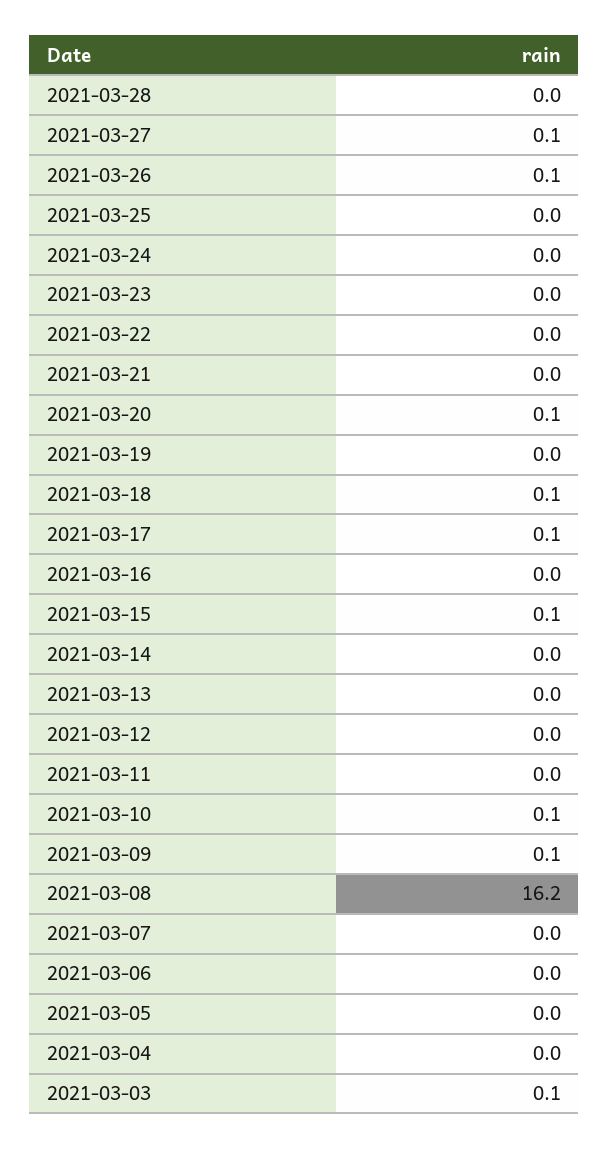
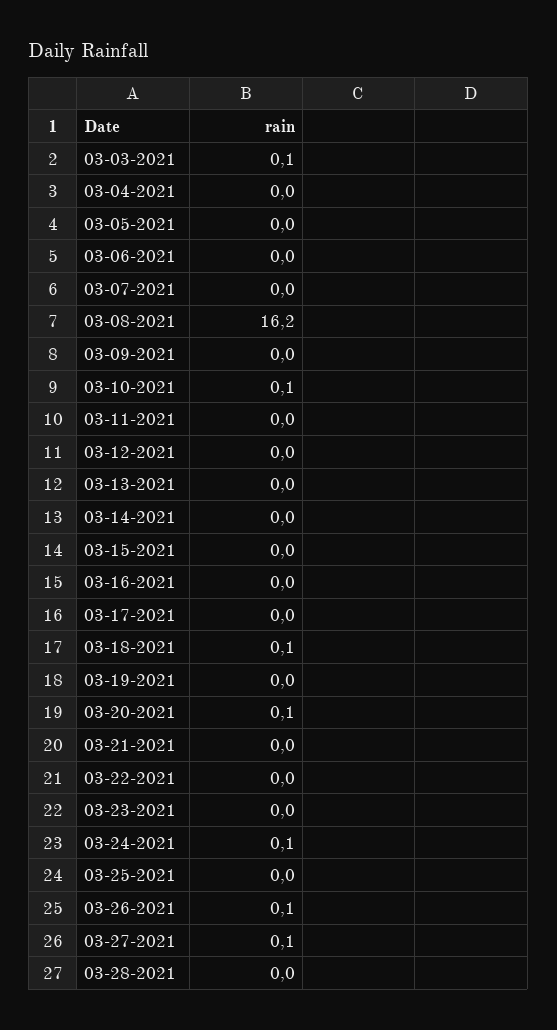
  {
    "2021-03-28": 0,
    "2021-03-27": 0.1,
    "2021-03-26": 0.1,
    "2021-03-25": 0,
-   "2021-03-24": 0,
+   "2021-03-24": 0.1,
    "2021-03-23": 0,
    "2021-03-22": 0,
    "2021-03-21": 0,
    "2021-03-20": 0.1,
    "2021-03-19": 0,
    "2021-03-18": 0.1,
-   "2021-03-17": 0.1,
+   "2021-03-17": 0,
    "2021-03-16": 0,
-   "2021-03-15": 0.1,
+   "2021-03-15": 0,
    "2021-03-14": 0,
    "2021-03-13": 0,
    "2021-03-12": 0,
    "2021-03-11": 0,
    "2021-03-10": 0.1,
-   "2021-03-09": 0.1,
+   "2021-03-09": 0,
    "2021-03-08": 16.2,
    "2021-03-07": 0,
    "2021-03-06": 0,
    "2021-03-05": 0,
    "2021-03-04": 0,
    "2021-03-03": 0.1
  }

